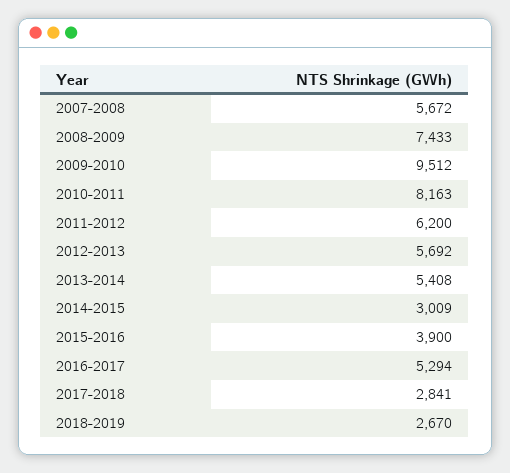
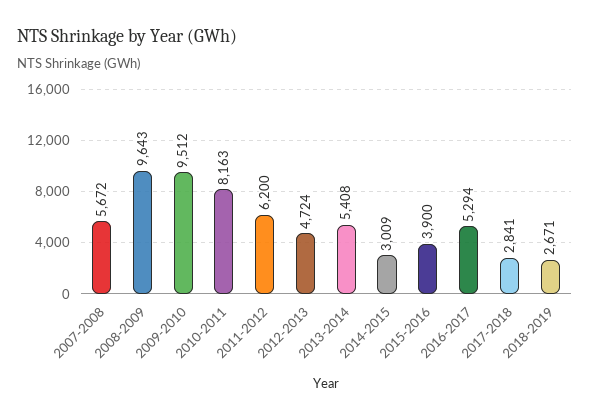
  {
    "2007-2008": 5672,
-   "2008-2009": 7433,
+   "2008-2009": 9643,
    "2009-2010": 9512,
    "2010-2011": 8163,
    "2011-2012": 6200,
-   "2012-2013": 5692,
+   "2012-2013": 4724,
    "2013-2014": 5408,
    "2014-2015": 3009,
    "2015-2016": 3900,
    "2016-2017": 5294,
    "2017-2018": 2841,
-   "2018-2019": 2670
+   "2018-2019": 2671
  }

